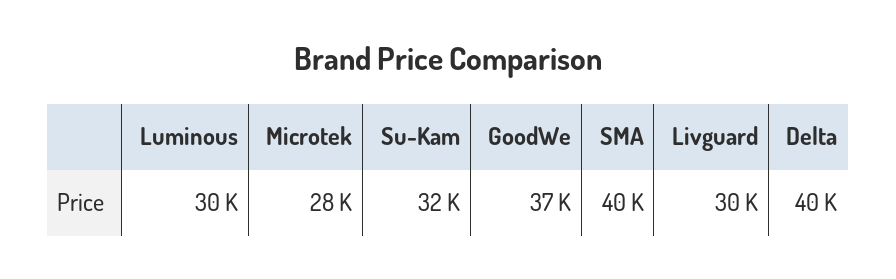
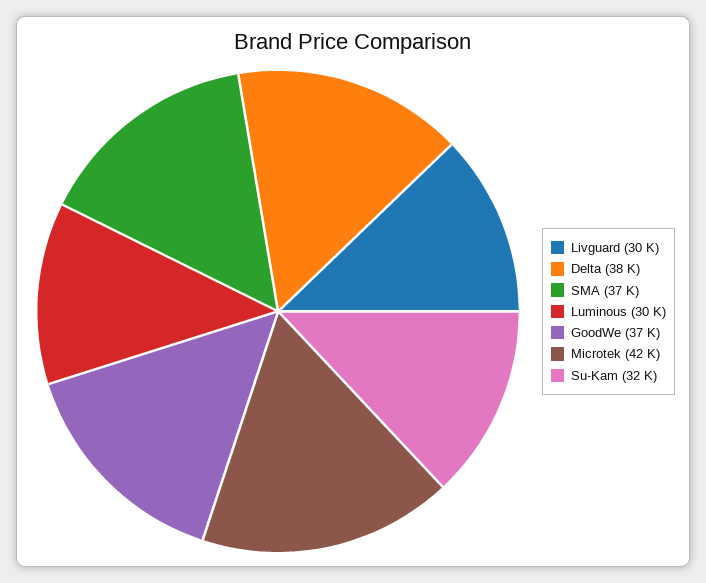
  {
    "Luminous": 30000,
-   "Microtek": 28000,
+   "Microtek": 42000,
    "Su-Kam": 32000,
    "GoodWe": 37000,
-   "SMA": 40000,
+   "SMA": 37000,
    "Livguard": 30000,
-   "Delta": 40000
+   "Delta": 38000
  }

